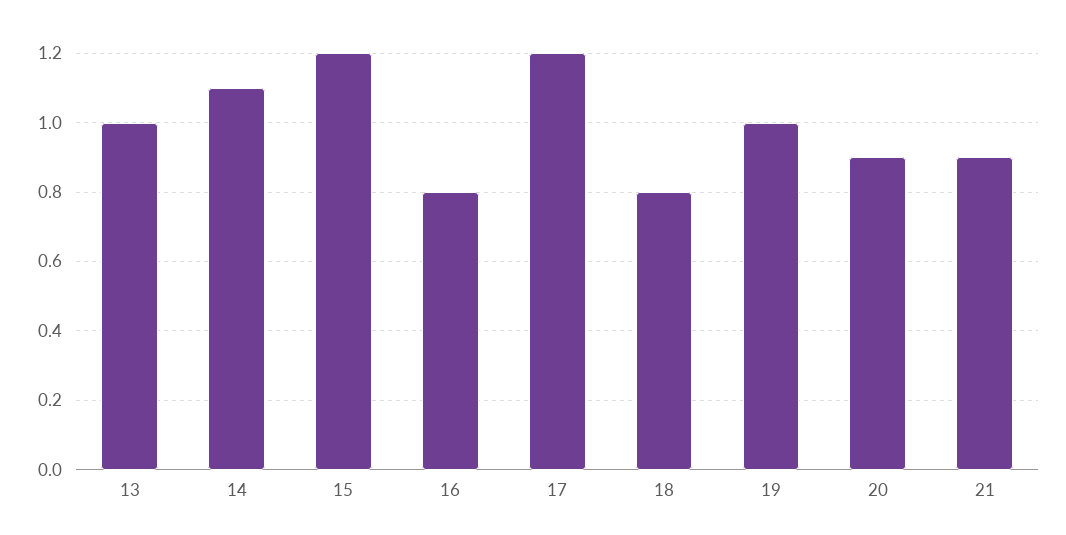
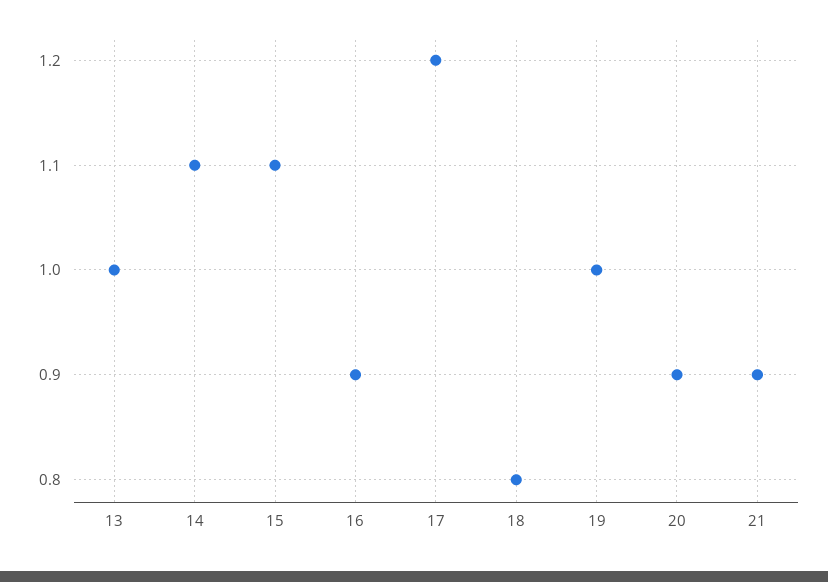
  {
    "13": 1,
    "14": 1.1,
-   "15": 1.2,
+   "15": 1.1,
-   "16": 0.8,
+   "16": 0.9,
    "17": 1.2,
    "18": 0.8,
    "19": 1,
    "20": 0.9,
    "21": 0.9
  }

